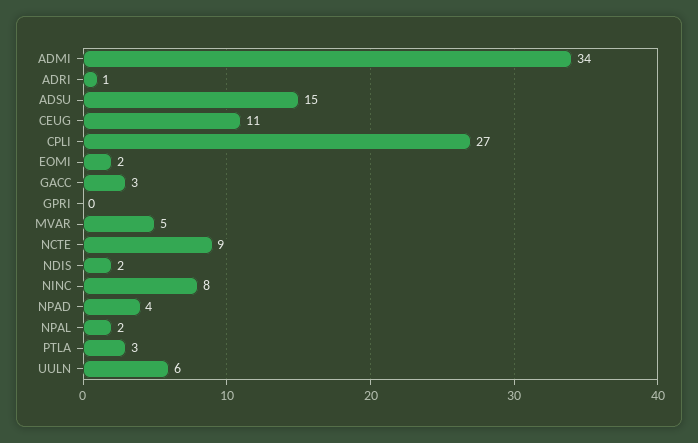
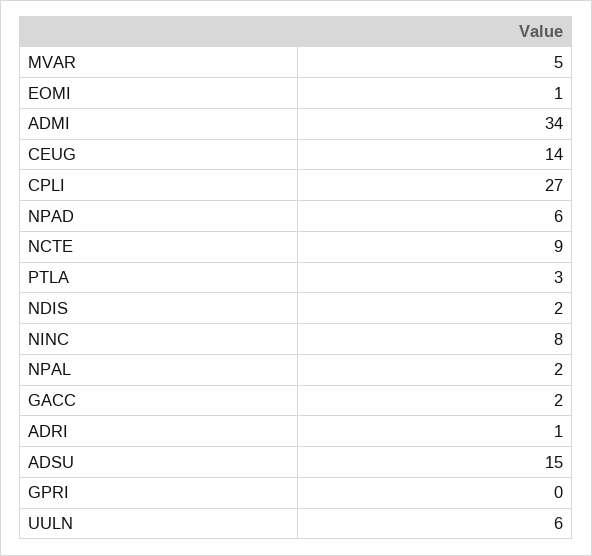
  {
    "ADMI": 34,
    "ADRI": 1,
    "ADSU": 15,
-   "CEUG": 11,
+   "CEUG": 14,
    "CPLI": 27,
-   "EOMI": 2,
+   "EOMI": 1,
-   "GACC": 3,
+   "GACC": 2,
    "GPRI": 0,
    "MVAR": 5,
    "NCTE": 9,
    "NDIS": 2,
    "NINC": 8,
-   "NPAD": 4,
+   "NPAD": 6,
    "NPAL": 2,
    "PTLA": 3,
    "UULN": 6
  }

